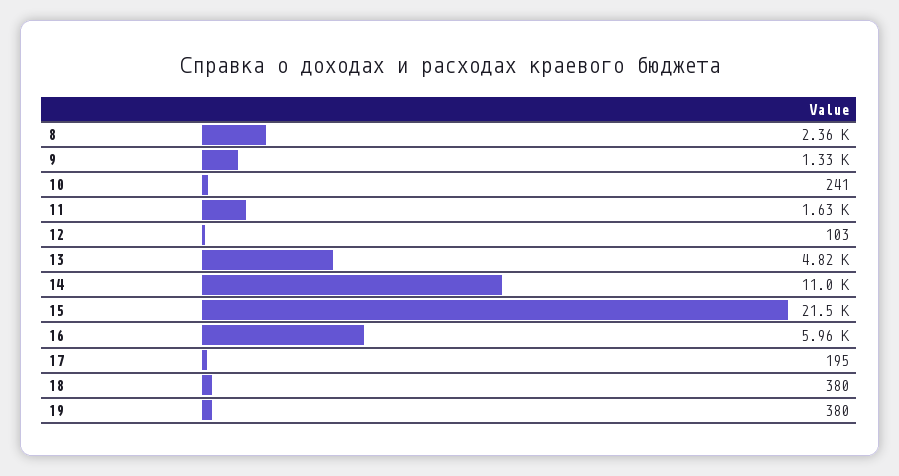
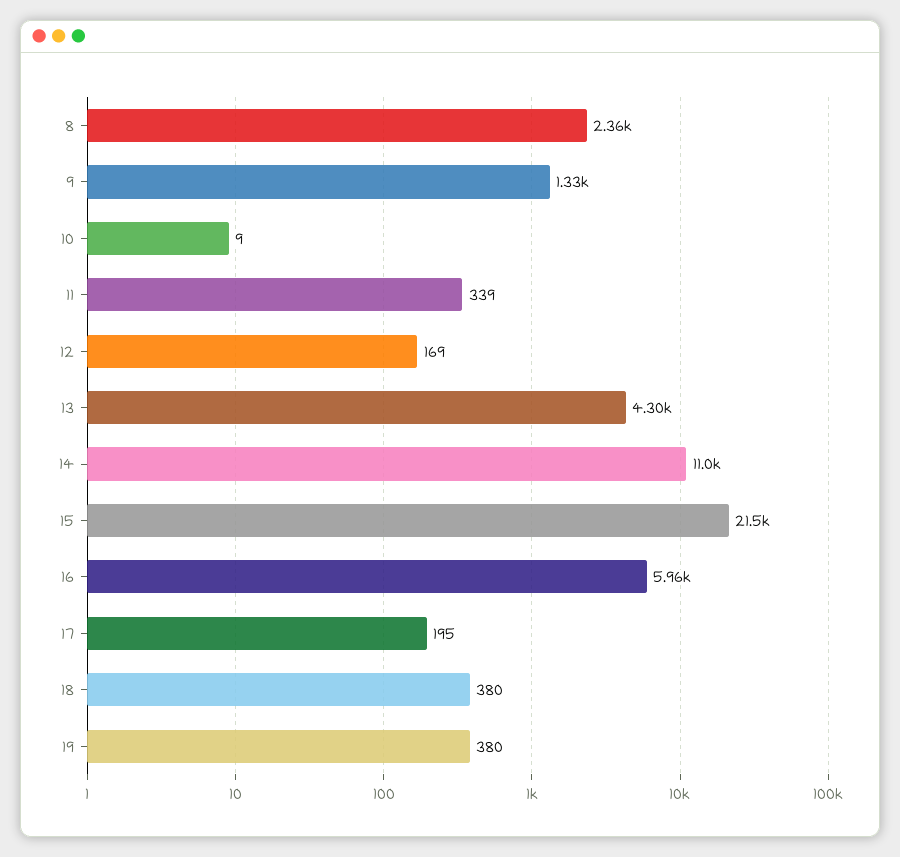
  {
    "8": 2360,
    "9": 1330,
-   "10": 241,
+   "10": 9,
-   "11": 1630,
+   "11": 339,
-   "12": 103,
+   "12": 169,
-   "13": 4820,
+   "13": 4300,
    "14": 11000,
    "15": 21500,
    "16": 5960,
    "17": 195,
    "18": 380,
    "19": 380
  }

